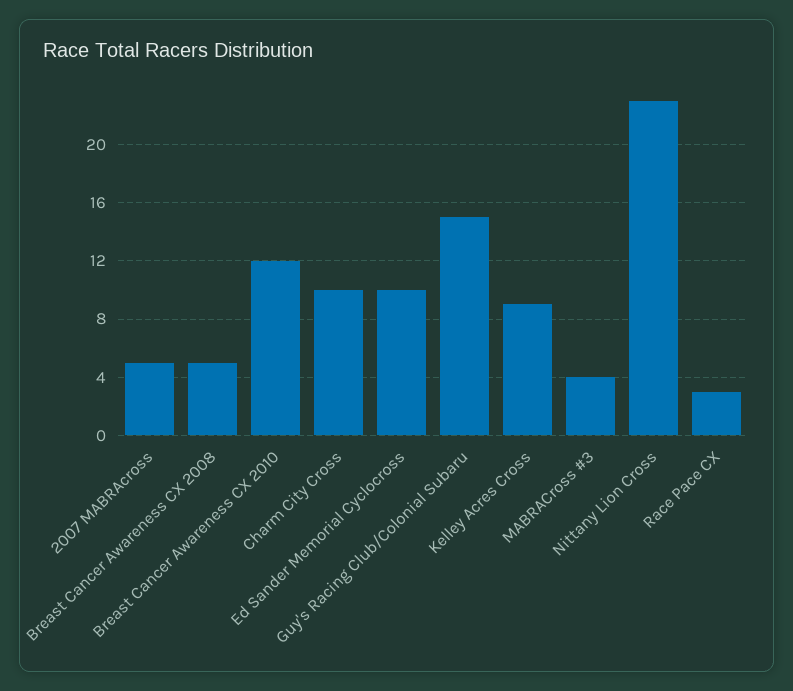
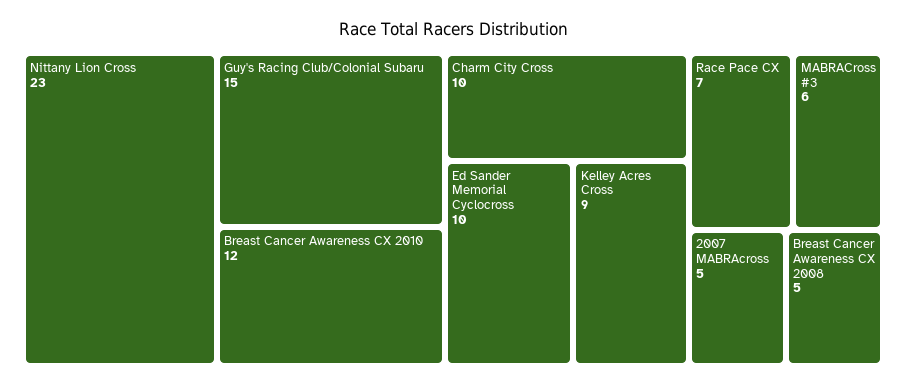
  {
    "2007 MABRAcross": 5,
    "Breast Cancer Awareness CX 2008": 5,
    "Breast Cancer Awareness CX 2010": 12,
    "Charm City Cross": 10,
    "Ed Sander Memorial Cyclocross": 10,
    "Guy's Racing Club/Colonial Subaru": 15,
    "Kelley Acres Cross": 9,
-   "MABRACross #3": 4,
+   "MABRACross #3": 6,
    "Nittany Lion Cross": 23,
-   "Race Pace CX": 3
+   "Race Pace CX": 7
  }

